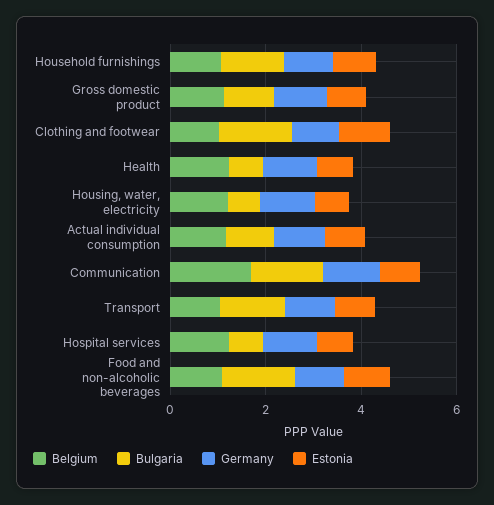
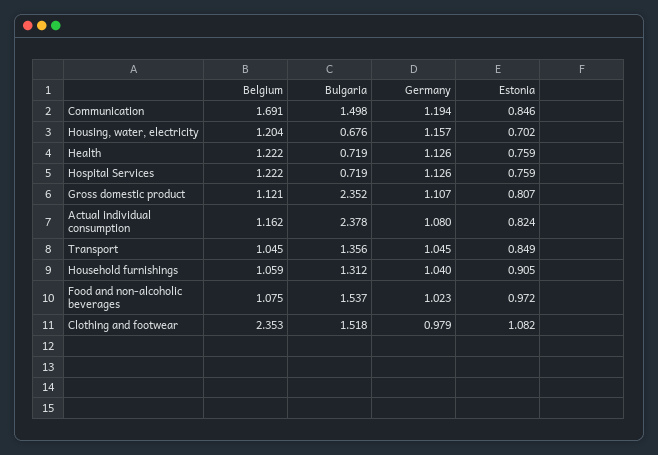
  {
    "Belgium": {
      "Household furnishings": 1.059,
      "Gross domestic product": 1.121,
-     "Clothing and footwear": 1,
+     "Clothing and footwear": 2.353,
      "Health": 1.222,
      "Housing, water, electricity": 1.204,
      "Actual individual consumption": 1.162,
      "Communication": 1.691,
      "Transport": 1.045,
      "Hospital services": 1.222,
      "Food and non-alcoholic beverages": 1.075
    },
    "Bulgaria": {
      "Household furnishings": 1.312,
-     "Gross domestic product": 1,
+     "Gross domestic product": 2.352,
      "Clothing and footwear": 1.518,
      "Health": 0.719,
      "Housing, water, electricity": 0.676,
-     "Actual individual consumption": 1,
+     "Actual individual consumption": 2.378,
      "Communication": 1.498,
      "Transport": 1.356,
      "Hospital services": 0.719,
      "Food and non-alcoholic beverages": 1.537
    },
    "Germany": {
      "Household furnishings": 1.04,
      "Gross domestic product": 1.107,
      "Clothing and footwear": 0.979,
      "Health": 1.126,
      "Housing, water, electricity": 1.157,
      "Actual individual consumption": 1.08,
      "Communication": 1.194,
      "Transport": 1.045,
      "Hospital services": 1.126,
      "Food and non-alcoholic beverages": 1.023
    },
    "Estonia": {
      "Household furnishings": 0.905,
      "Gross domestic product": 0.807,
      "Clothing and footwear": 1.082,
      "Health": 0.759,
      "Housing, water, electricity": 0.702,
      "Actual individual consumption": 0.824,
      "Communication": 0.846,
      "Transport": 0.849,
      "Hospital services": 0.759,
      "Food and non-alcoholic beverages": 0.972
    }
  }

